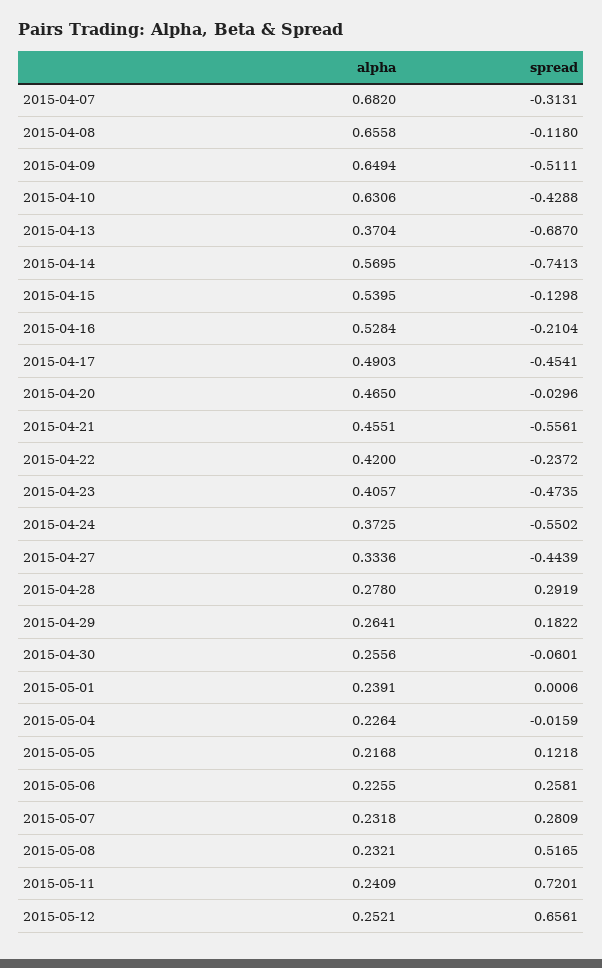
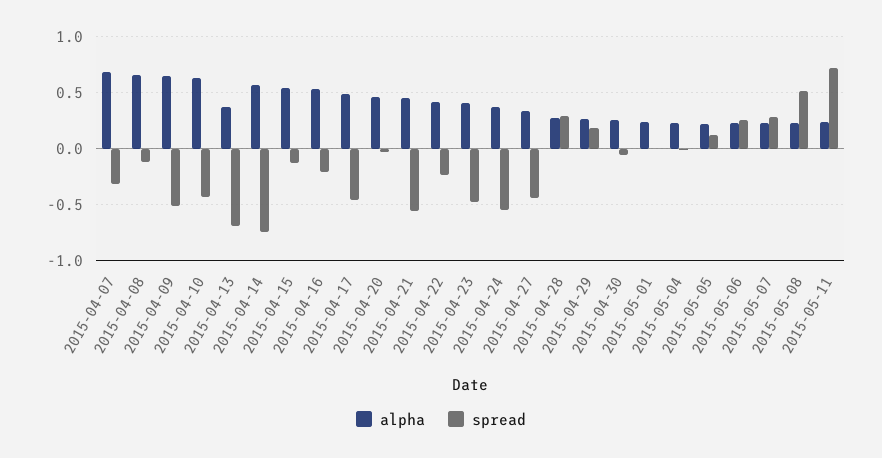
  {
    "alpha": {
      "2015-04-07": 0.682,
      "2015-04-08": 0.6558,
      "2015-04-09": 0.6494,
      "2015-04-10": 0.6306,
      "2015-04-13": 0.3704,
      "2015-04-14": 0.5695,
      "2015-04-15": 0.5395,
      "2015-04-16": 0.5284,
      "2015-04-17": 0.4903,
      "2015-04-20": 0.465,
      "2015-04-21": 0.4551,
      "2015-04-22": 0.42,
      "2015-04-23": 0.4057,
      "2015-04-24": 0.3725,
      "2015-04-27": 0.3336,
      "2015-04-28": 0.278,
      "2015-04-29": 0.2641,
      "2015-04-30": 0.2556,
      "2015-05-01": 0.2391,
      "2015-05-04": 0.2264,
      "2015-05-05": 0.2168,
      "2015-05-06": 0.2255,
      "2015-05-07": 0.2318,
      "2015-05-08": 0.2321,
-     "2015-05-11": 0.2409,
+     "2015-05-11": 0.2409
-     "2015-05-12": 0.2521
    },
    "spread": {
      "2015-04-07": -0.3131,
      "2015-04-08": -0.118,
      "2015-04-09": -0.5111,
      "2015-04-10": -0.4288,
      "2015-04-13": -0.687,
      "2015-04-14": -0.7413,
      "2015-04-15": -0.1298,
      "2015-04-16": -0.2104,
      "2015-04-17": -0.4541,
      "2015-04-20": -0.0296,
      "2015-04-21": -0.5561,
      "2015-04-22": -0.2372,
      "2015-04-23": -0.4735,
      "2015-04-24": -0.5502,
      "2015-04-27": -0.4439,
      "2015-04-28": 0.2919,
      "2015-04-29": 0.1822,
      "2015-04-30": -0.0601,
      "2015-05-01": 0.0006,
      "2015-05-04": -0.0159,
      "2015-05-05": 0.1218,
      "2015-05-06": 0.2581,
      "2015-05-07": 0.2809,
      "2015-05-08": 0.5165,
-     "2015-05-11": 0.7201,
+     "2015-05-11": 0.7201
-     "2015-05-12": 0.6561
    }
  }

